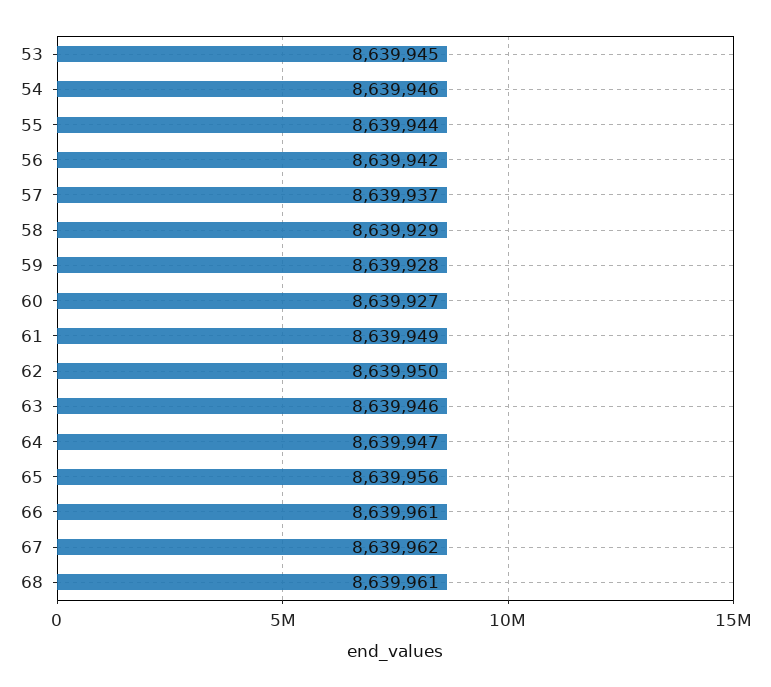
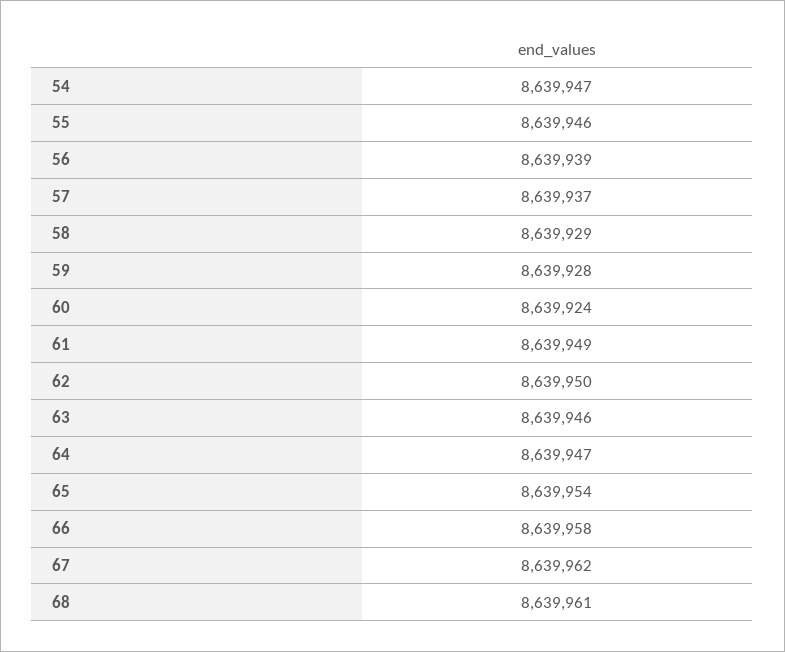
  {
-   "53": 8639945,
-   "54": 8639946,
+   "54": 8639947,
-   "55": 8639944,
+   "55": 8639946,
-   "56": 8639942,
+   "56": 8639939,
    "57": 8639937,
    "58": 8639929,
    "59": 8639928,
-   "60": 8639927,
+   "60": 8639924,
    "61": 8639949,
    "62": 8639950,
    "63": 8639946,
    "64": 8639947,
-   "65": 8639956,
+   "65": 8639954,
-   "66": 8639961,
+   "66": 8639958,
    "67": 8639962,
    "68": 8639961
  }

